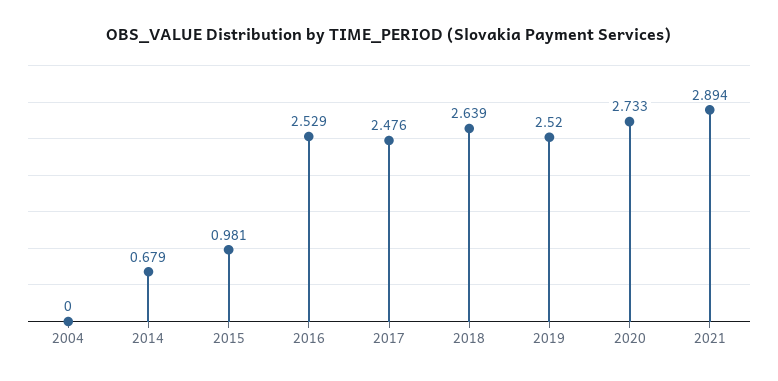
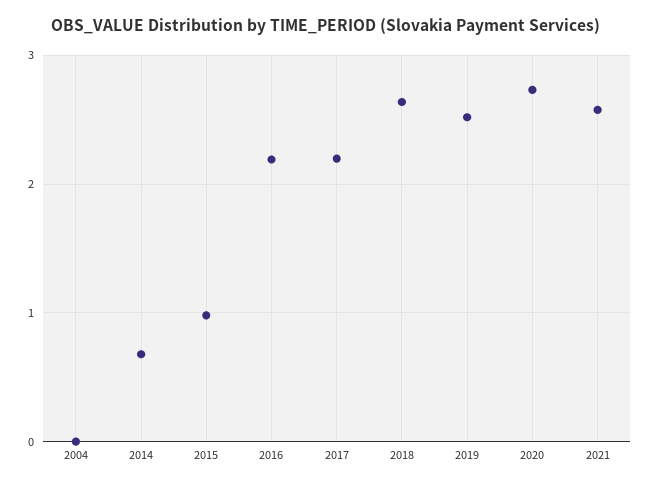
  {
    "2004": 0,
    "2014": 0.679,
    "2015": 0.981,
-   "2016": 2.529,
+   "2016": 2.2,
-   "2017": 2.476,
+   "2017": 2.2,
    "2018": 2.639,
    "2019": 2.52,
    "2020": 2.733,
-   "2021": 2.894
+   "2021": 2.6
  }

